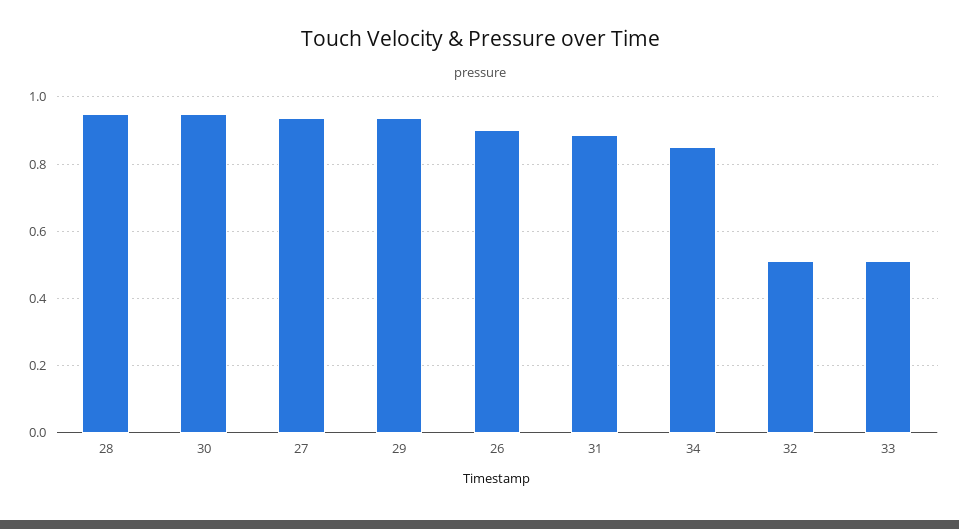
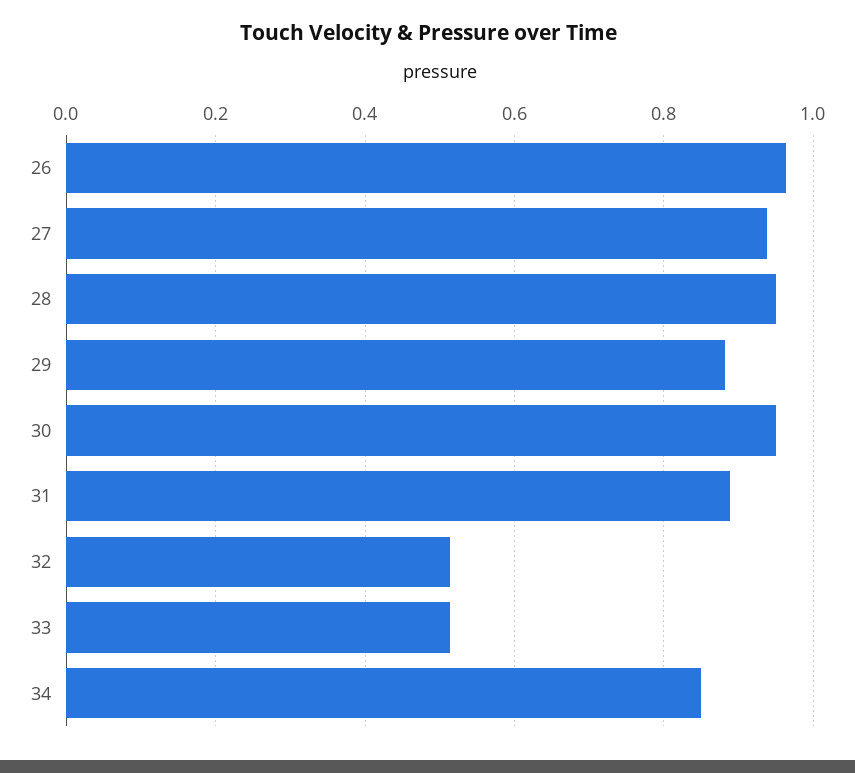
  {
    "28": 0.96,
    "30": 0.96,
    "27": 0.94,
-   "29": 0.94,
+   "29": 0.88,
-   "26": 0.9,
+   "26": 0.96,
    "31": 0.88,
    "34": 0.86,
    "32": 0.52,
    "33": 0.52
  }

